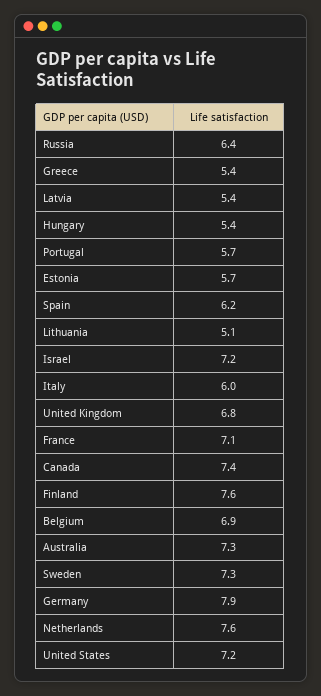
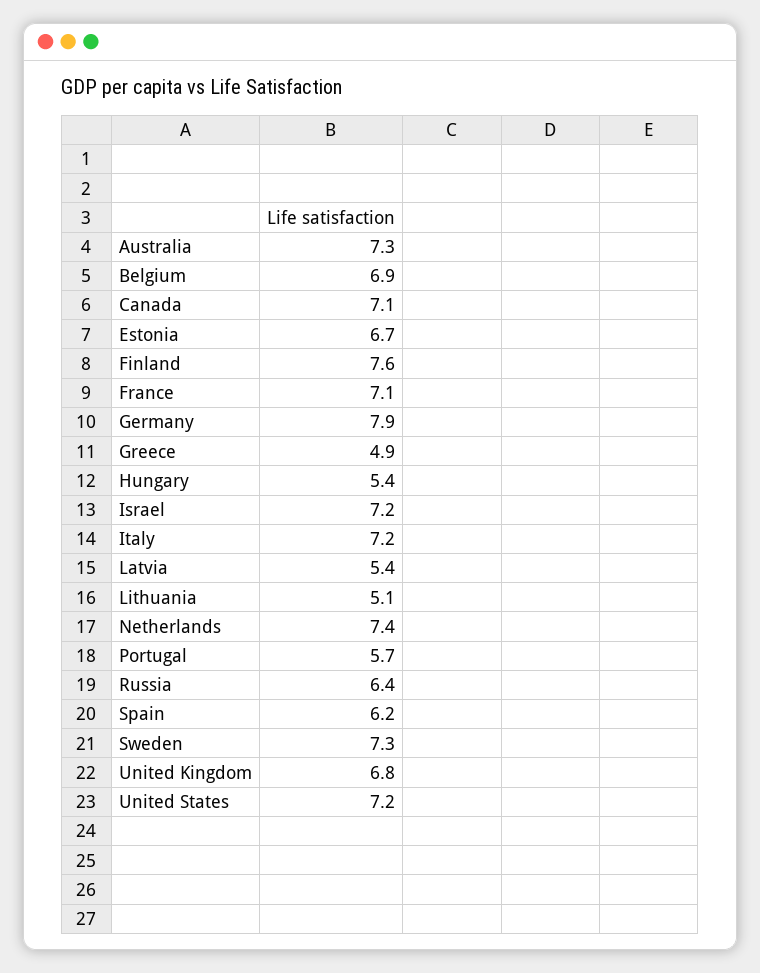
  {
    "Russia": 6.4,
-   "Greece": 5.4,
+   "Greece": 4.9,
    "Latvia": 5.4,
    "Hungary": 5.4,
    "Portugal": 5.7,
-   "Estonia": 5.7,
+   "Estonia": 6.7,
    "Spain": 6.2,
    "Lithuania": 5.1,
    "Israel": 7.2,
-   "Italy": 6,
+   "Italy": 7.2,
    "United Kingdom": 6.8,
    "France": 7.1,
-   "Canada": 7.4,
+   "Canada": 7.1,
    "Finland": 7.6,
    "Belgium": 6.9,
    "Australia": 7.3,
    "Sweden": 7.3,
    "Germany": 7.9,
-   "Netherlands": 7.6,
+   "Netherlands": 7.4,
    "United States": 7.2
  }

